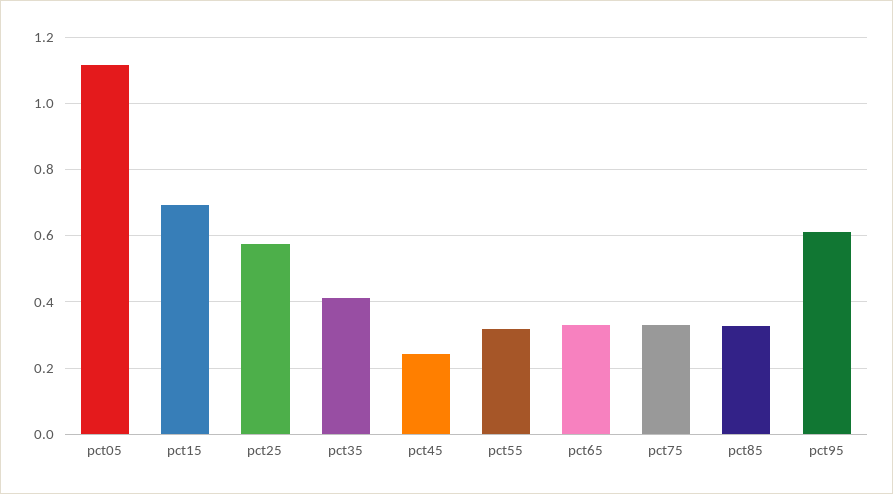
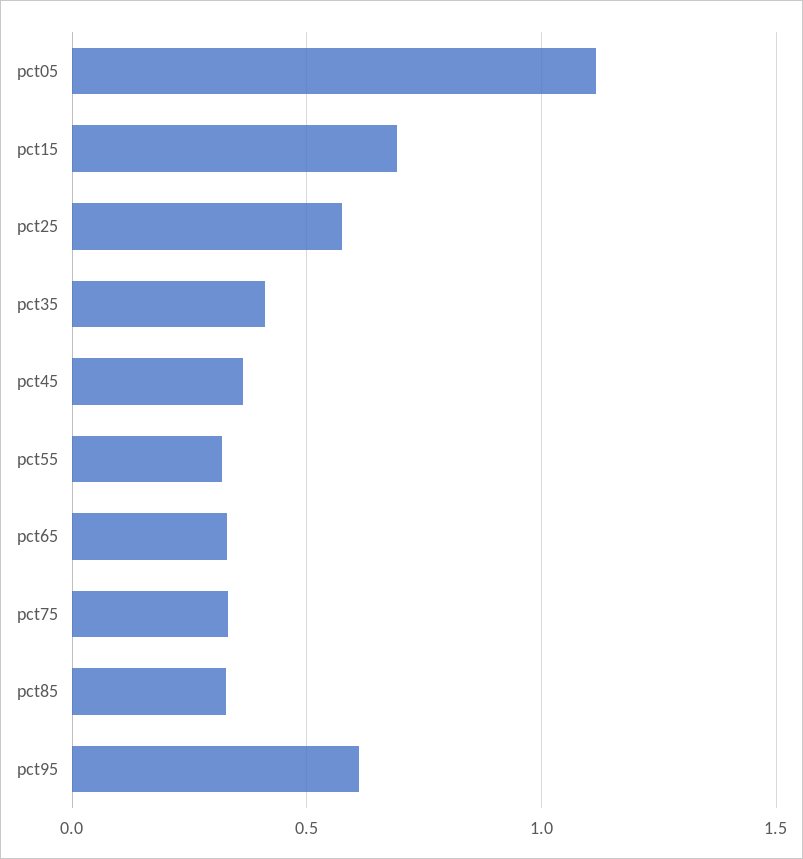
  {
    "pct05": 1.12,
    "pct15": 0.7,
    "pct25": 0.58,
    "pct35": 0.42,
-   "pct45": 0.24,
+   "pct45": 0.35,
    "pct55": 0.32,
    "pct65": 0.32,
    "pct75": 0.34,
    "pct85": 0.32,
    "pct95": 0.62
  }

